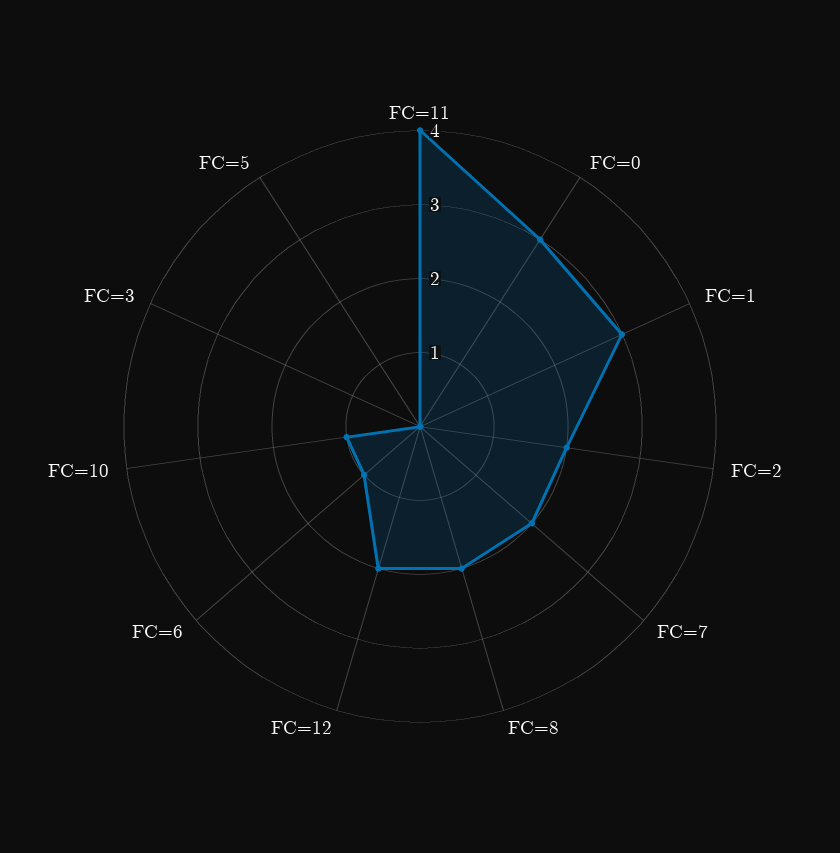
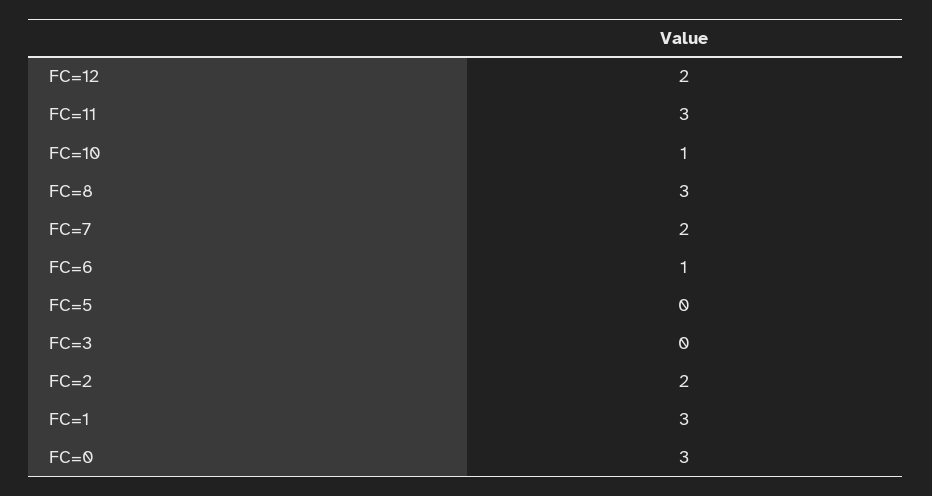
  {
-   "FC=11": 4,
+   "FC=11": 3,
    "FC=0": 3,
    "FC=1": 3,
    "FC=2": 2,
    "FC=7": 2,
-   "FC=8": 2,
+   "FC=8": 3,
    "FC=12": 2,
    "FC=6": 1,
    "FC=10": 1,
    "FC=3": 0,
    "FC=5": 0
  }

